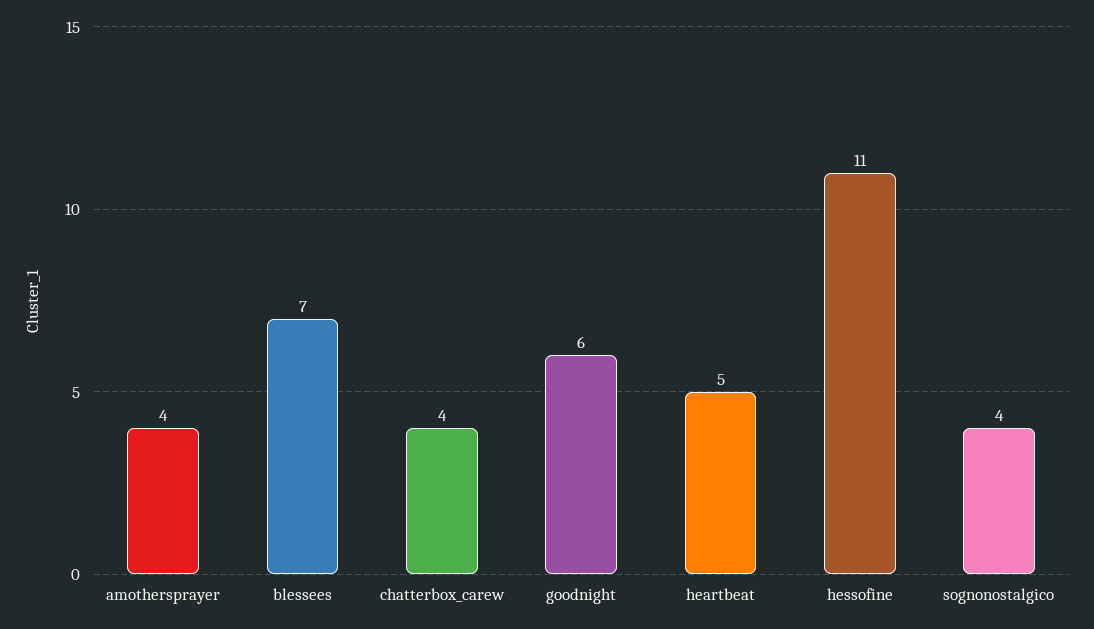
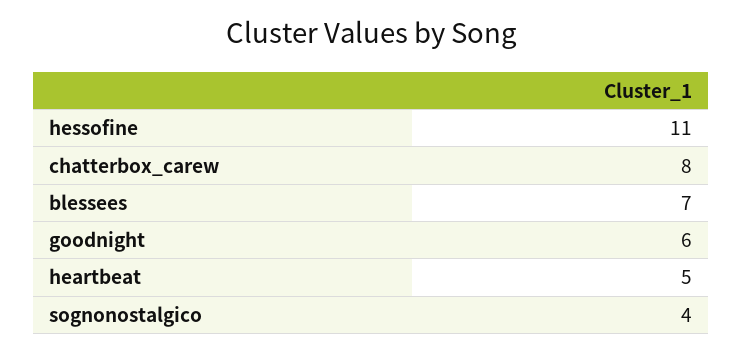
  {
-   "amothersprayer": 4,
    "blessees": 7,
-   "chatterbox_carew": 4,
+   "chatterbox_carew": 8,
    "goodnight": 6,
    "heartbeat": 5,
    "hessofine": 11,
    "sognonostalgico": 4
  }

